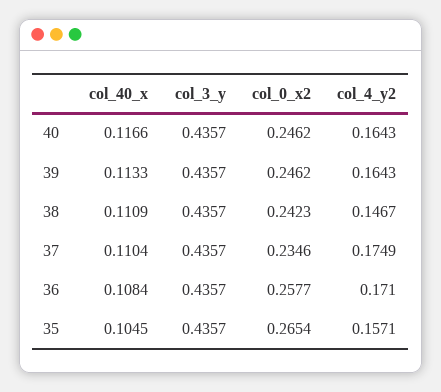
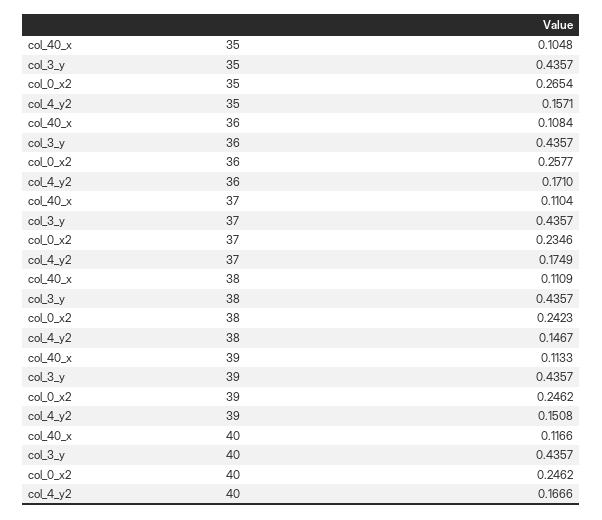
  {
    "col_40_x": {
      "40": 0.1166,
      "39": 0.1133,
      "38": 0.1109,
      "37": 0.1104,
      "36": 0.1084,
-     "35": 0.1045
+     "35": 0.1048
    },
    "col_3_y": {
      "40": 0.4357,
      "39": 0.4357,
      "38": 0.4357,
      "37": 0.4357,
      "36": 0.4357,
      "35": 0.4357
    },
    "col_0_x2": {
      "40": 0.2462,
      "39": 0.2462,
      "38": 0.2423,
      "37": 0.2346,
      "36": 0.2577,
      "35": 0.2654
    },
    "col_4_y2": {
-     "40": 0.1643,
+     "40": 0.1666,
-     "39": 0.1643,
+     "39": 0.1508,
      "38": 0.1467,
      "37": 0.1749,
      "36": 0.171,
      "35": 0.1571
    }
  }

